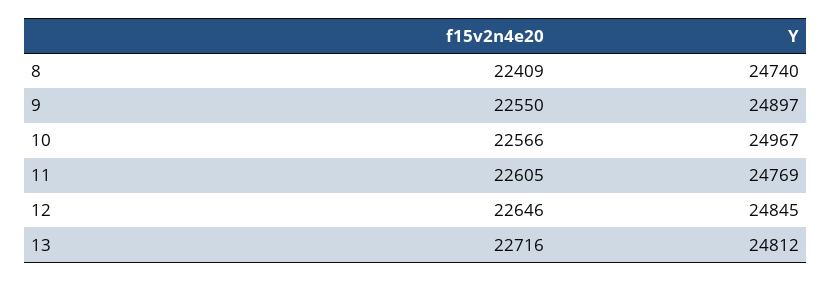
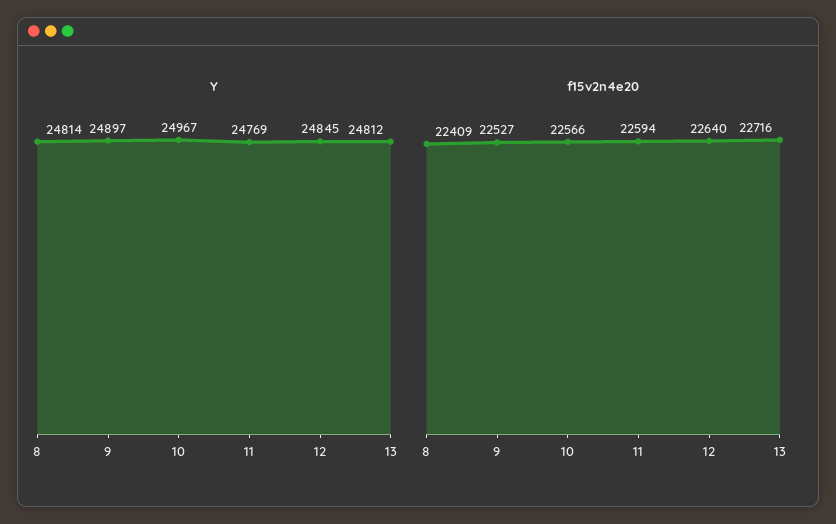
  {
    "f15v2n4e20": {
      "8": 22409,
-     "9": 22550,
+     "9": 22527,
      "10": 22566,
-     "11": 22605,
+     "11": 22594,
-     "12": 22646,
+     "12": 22640,
      "13": 22716
    },
    "Y": {
-     "8": 24740,
+     "8": 24814,
      "9": 24897,
      "10": 24967,
      "11": 24769,
      "12": 24845,
      "13": 24812
    }
  }

